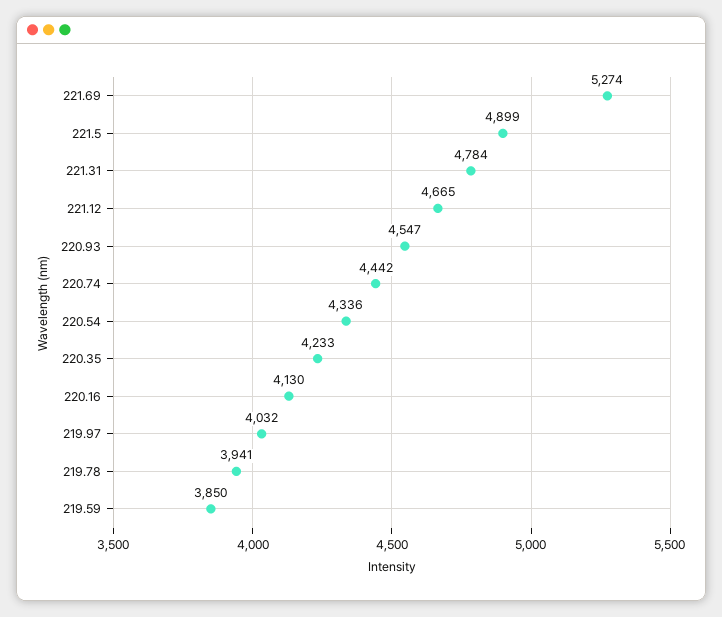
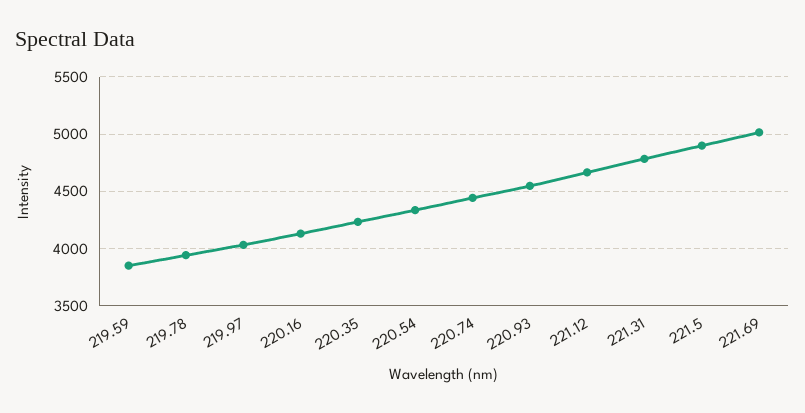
  {
-   "221.69": 5274,
+   "221.69": 5000,
    "221.5": 4899,
    "221.31": 4784,
    "221.12": 4665,
    "220.93": 4547,
    "220.74": 4442,
    "220.54": 4336,
    "220.35": 4233,
    "220.16": 4130,
    "219.97": 4032,
    "219.78": 3941,
    "219.59": 3850
  }

